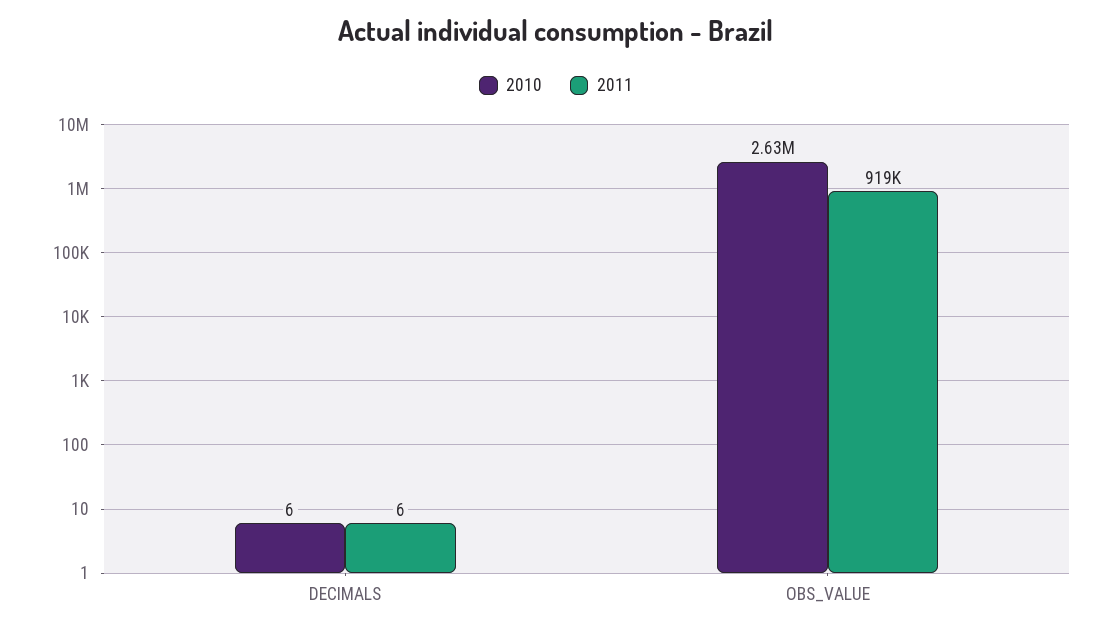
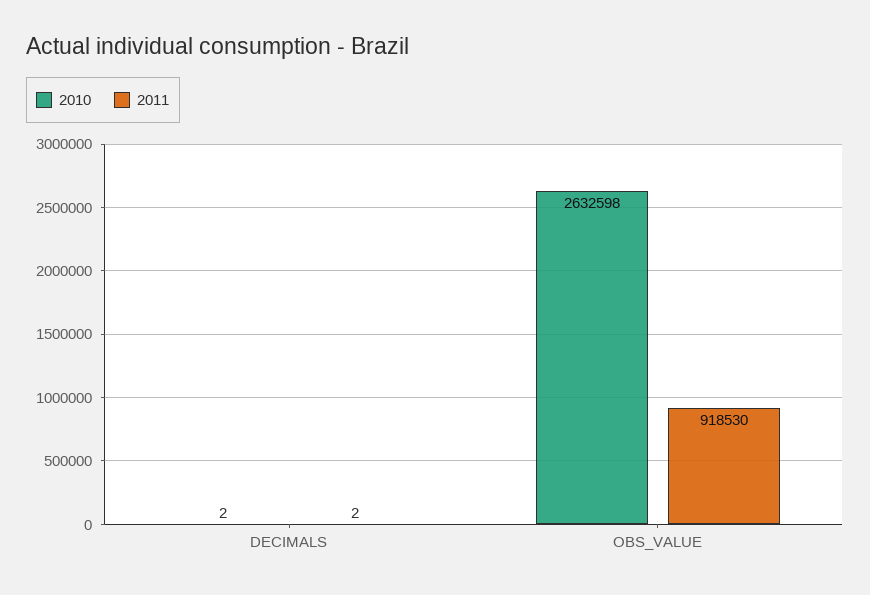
  {
    "2010": {
-     "DECIMALS": 6,
+     "DECIMALS": 2,
      "OBS_VALUE": 2632598
    },
    "2011": {
-     "DECIMALS": 6,
+     "DECIMALS": 2,
      "OBS_VALUE": 918530
    }
  }

